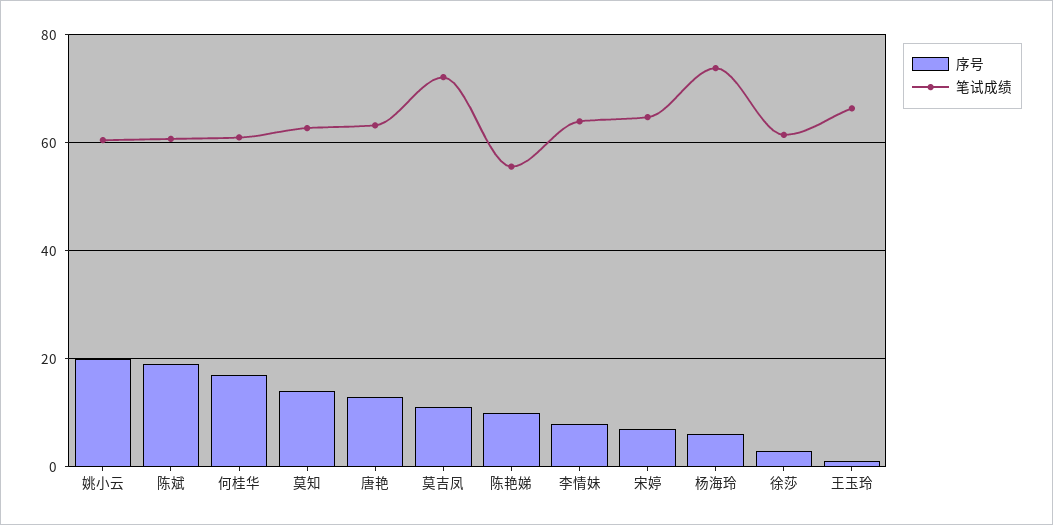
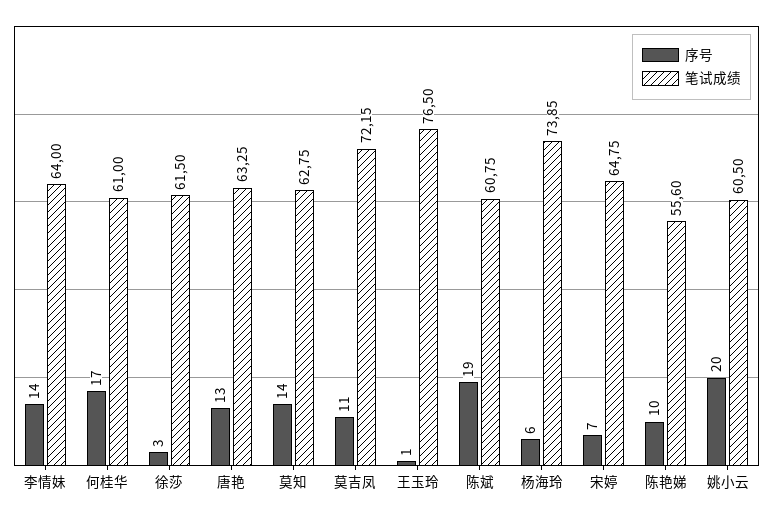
  {
    "序号": {
      "姚小云": 20,
      "陈斌": 19,
      "何桂华": 17,
      "莫知": 14,
      "唐艳": 13,
      "莫吉凤": 11,
      "陈艳娣": 10,
-     "李情妹": 8,
+     "李情妹": 14,
      "宋婷": 7,
      "杨海玲": 6,
      "徐莎": 3,
      "王玉玲": 1
    },
    "笔试成绩": {
      "姚小云": 60.5,
      "陈斌": 60.75,
      "何桂华": 61,
      "莫知": 62.75,
      "唐艳": 63.25,
      "莫吉凤": 72.15,
      "陈艳娣": 55.6,
      "李情妹": 64,
      "宋婷": 64.75,
      "杨海玲": 73.85,
      "徐莎": 61.5,
-     "王玉玲": 66
+     "王玉玲": 76.5
    }
  }

